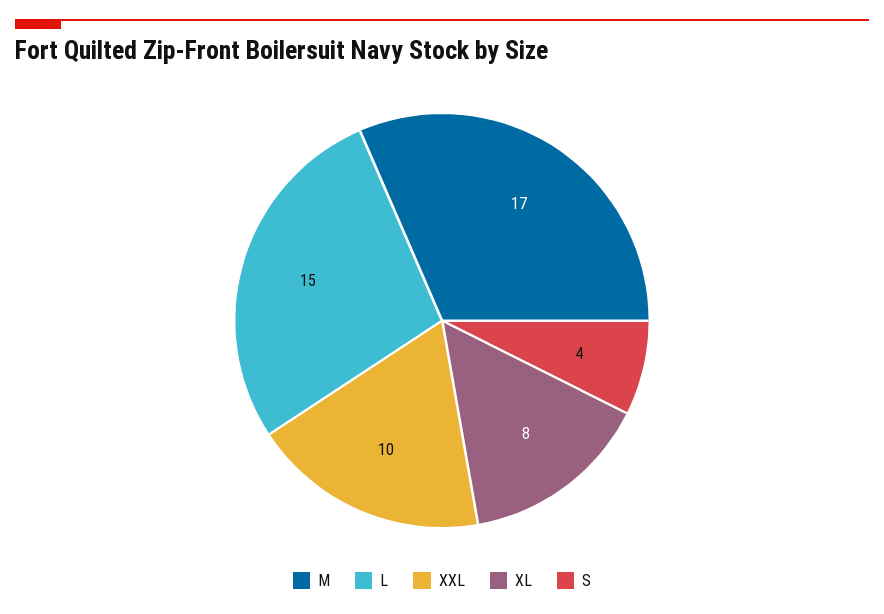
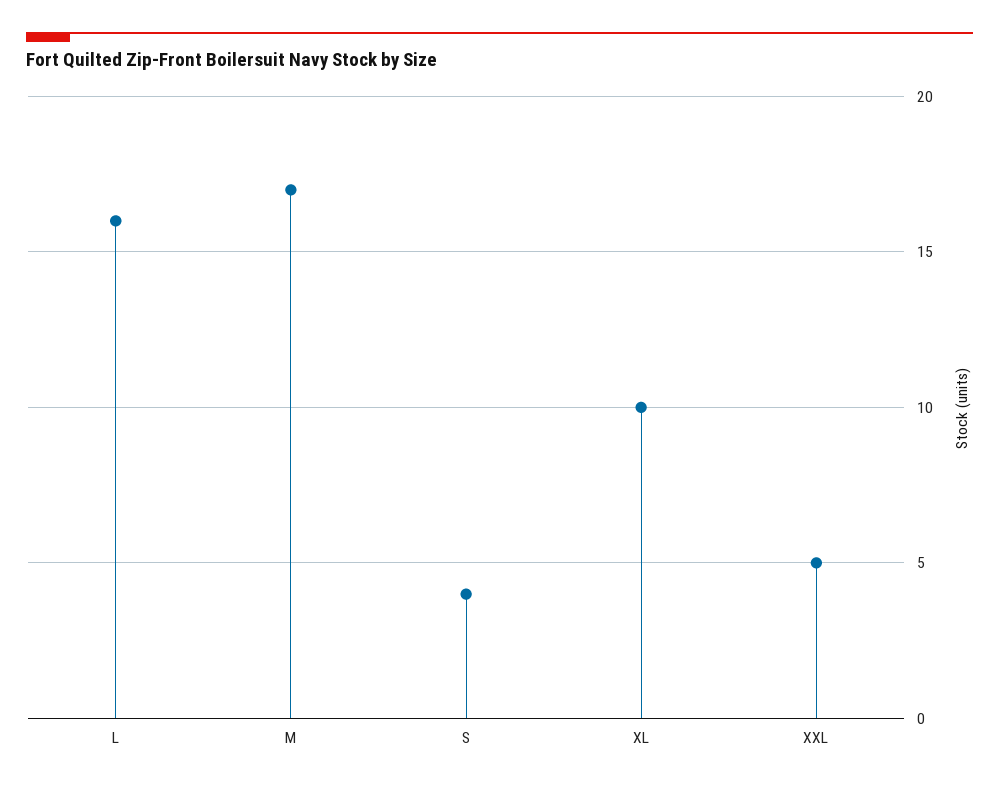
  {
    "M": 17,
-   "L": 15,
+   "L": 16,
-   "XXL": 10,
+   "XXL": 5,
-   "XL": 8,
+   "XL": 10,
    "S": 4
  }

